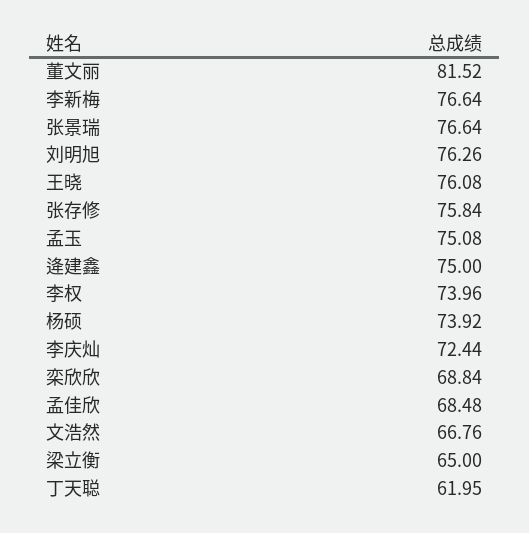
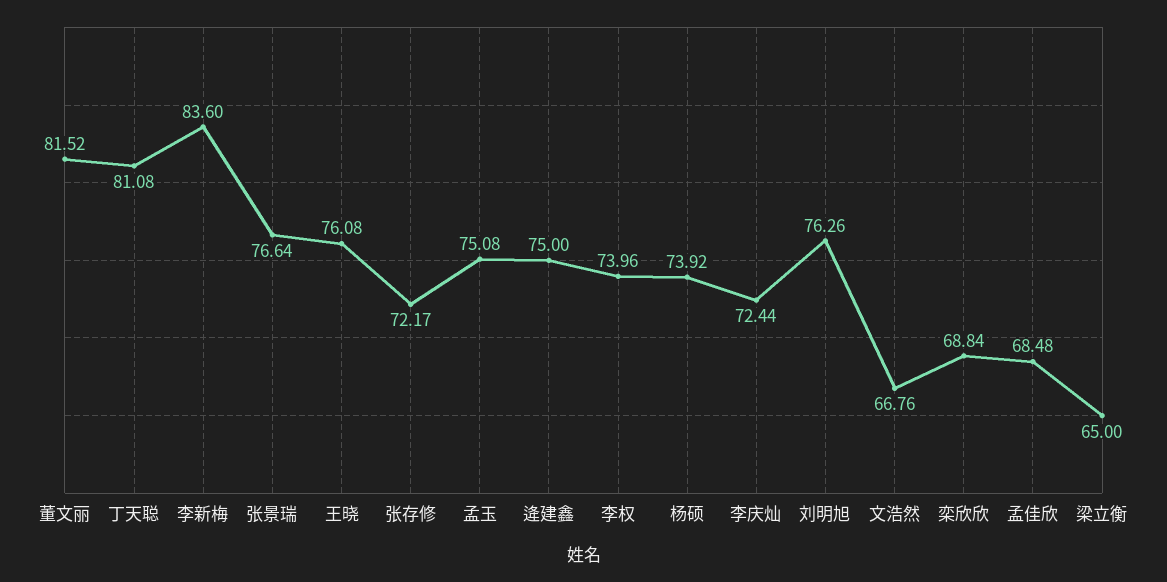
  {
    "董文丽": 81.52,
-   "李新梅": 76.64,
+   "李新梅": 83.6,
    "张景瑞": 76.64,
    "刘明旭": 76.26,
    "王晓": 76.08,
-   "张存修": 75.84,
+   "张存修": 72.17,
    "孟玉": 75.08,
    "逄建鑫": 75,
    "李权": 73.96,
    "杨硕": 73.92,
    "李庆灿": 72.44,
    "栾欣欣": 68.84,
    "孟佳欣": 68.48,
    "文浩然": 66.76,
    "梁立衡": 65,
-   "丁天聪": 61.95
+   "丁天聪": 81.08
  }

